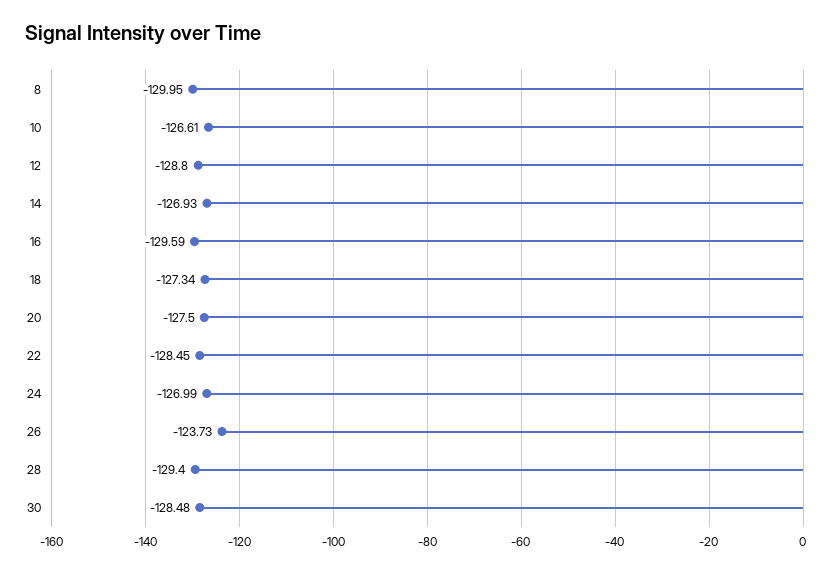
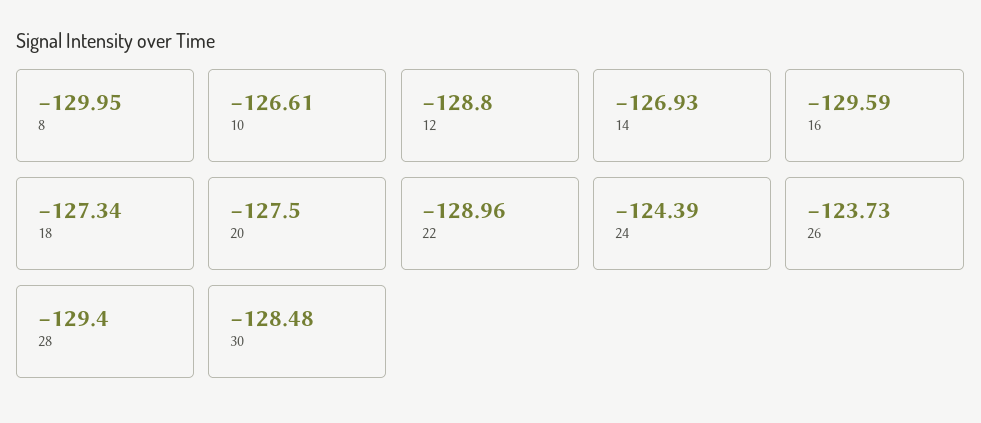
  {
    "8": -129.95,
    "10": -126.61,
    "12": -128.8,
    "14": -126.93,
    "16": -129.59,
    "18": -127.34,
    "20": -127.5,
-   "22": -128.45,
+   "22": -128.96,
-   "24": -126.99,
+   "24": -124.39,
    "26": -123.73,
    "28": -129.4,
    "30": -128.48
  }

